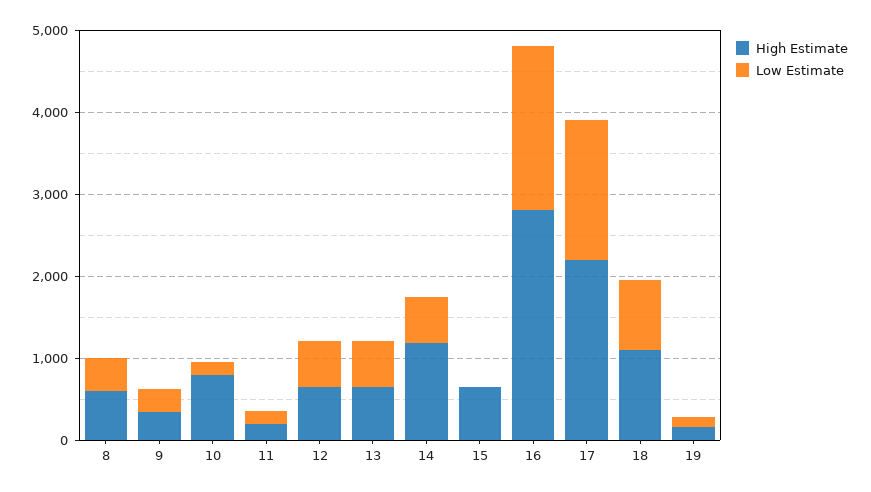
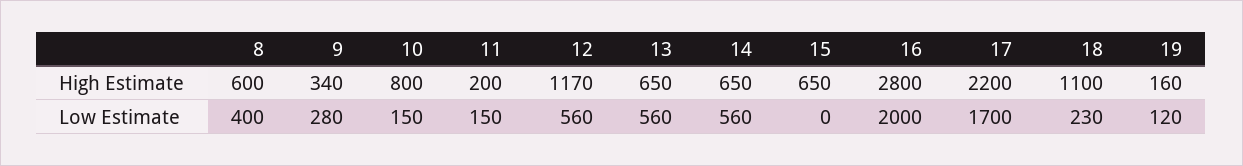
  {
    "High Estimate": {
      "8": 600,
      "9": 340,
      "10": 800,
      "11": 200,
-     "12": 600,
+     "12": 1170,
      "13": 650,
-     "14": 1200,
+     "14": 650,
      "15": 650,
      "16": 2800,
      "17": 2200,
      "18": 1100,
      "19": 160
    },
    "Low Estimate": {
      "8": 400,
      "9": 280,
      "10": 150,
      "11": 150,
      "12": 560,
      "13": 560,
      "14": 560,
      "15": 0,
      "16": 2000,
      "17": 1700,
-     "18": 800,
+     "18": 230,
      "19": 120
    }
  }

